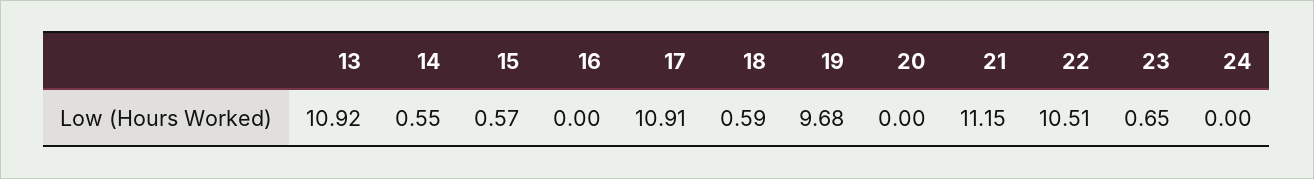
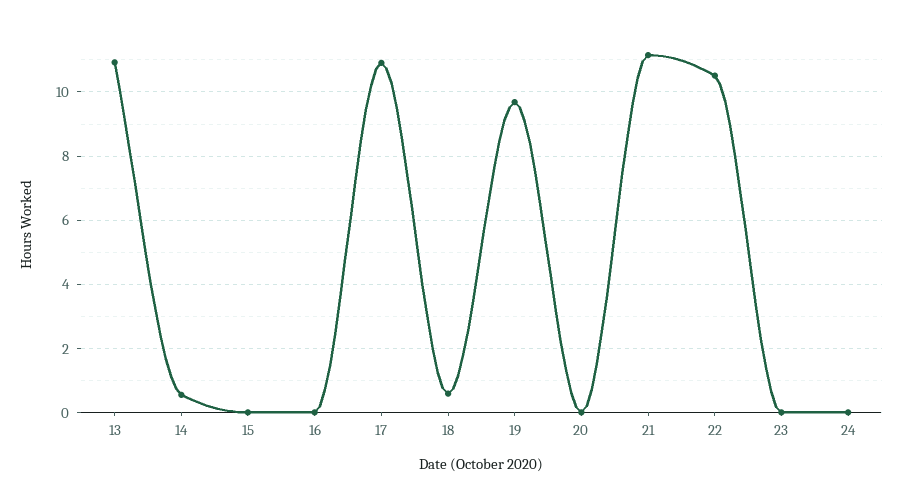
  {
    "13": 10.92,
    "14": 0.55,
-   "15": 0.57,
+   "15": 0,
    "16": 0,
    "17": 10.91,
    "18": 0.59,
    "19": 9.68,
    "20": 0,
    "21": 11.15,
    "22": 10.51,
-   "23": 0.65,
+   "23": 0,
    "24": 0
  }

